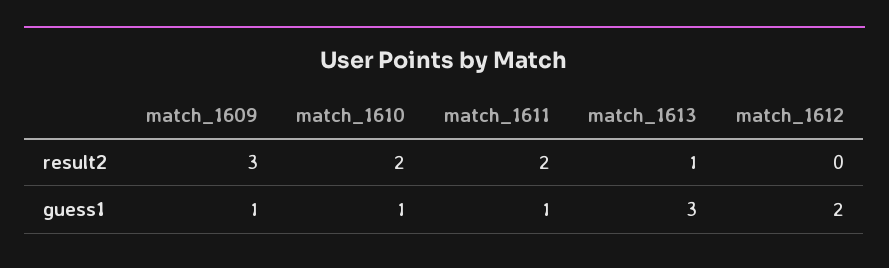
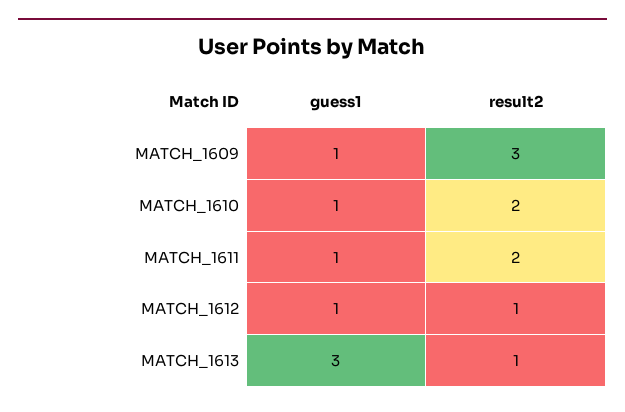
  {
    "match_1609": {
      "result2": 3,
      "guess1": 1
    },
    "match_1610": {
      "result2": 2,
      "guess1": 1
    },
    "match_1611": {
      "result2": 2,
      "guess1": 1
    },
    "match_1613": {
      "result2": 1,
      "guess1": 3
    },
    "match_1612": {
-     "result2": 0,
+     "result2": 1,
-     "guess1": 2
+     "guess1": 1
    }
  }

